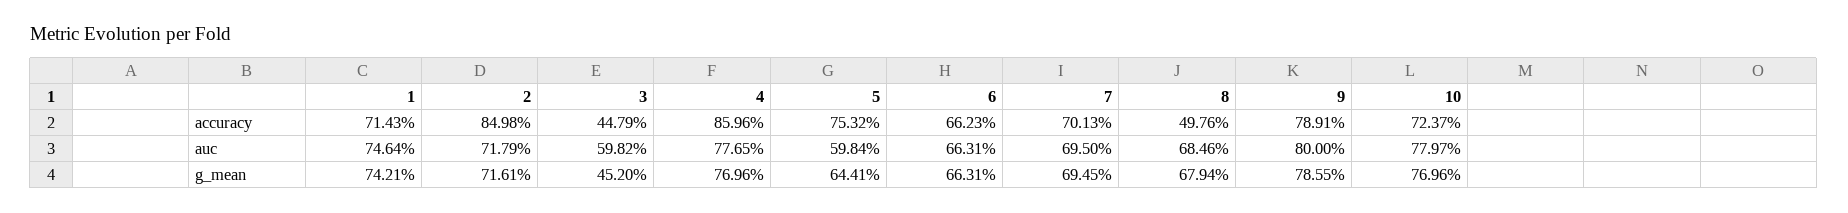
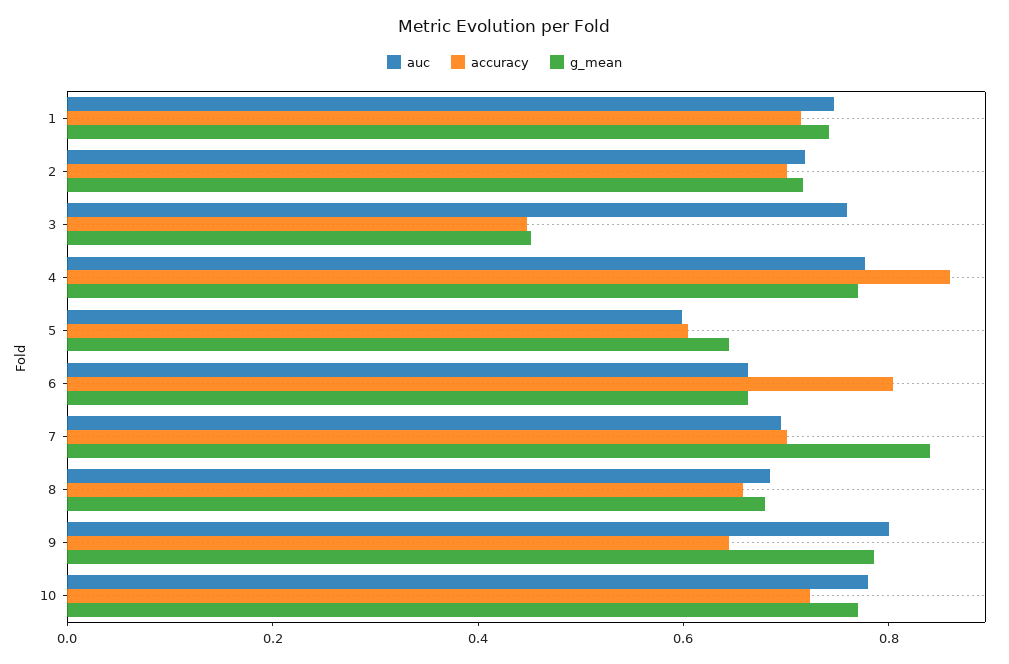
  {
    "accuracy": {
      "1": 0.7143,
-     "2": 0.8498,
+     "2": 0.7,
      "3": 0.4479,
      "4": 0.8596,
-     "5": 0.7532,
+     "5": 0.6,
-     "6": 0.6623,
+     "6": 0.8,
      "7": 0.7013,
-     "8": 0.4976,
+     "8": 0.65,
-     "9": 0.7891,
+     "9": 0.65,
      "10": 0.7237
    },
    "auc": {
      "1": 0.7464,
      "2": 0.7179,
-     "3": 0.5982,
+     "3": 0.75,
      "4": 0.7765,
      "5": 0.5984,
      "6": 0.6631,
      "7": 0.695,
      "8": 0.6846,
      "9": 0.8,
      "10": 0.7797
    },
    "g_mean": {
      "1": 0.7421,
      "2": 0.7161,
      "3": 0.452,
      "4": 0.7696,
      "5": 0.6441,
      "6": 0.6631,
-     "7": 0.6945,
+     "7": 0.85,
      "8": 0.6794,
      "9": 0.7855,
      "10": 0.7696
    }
  }

